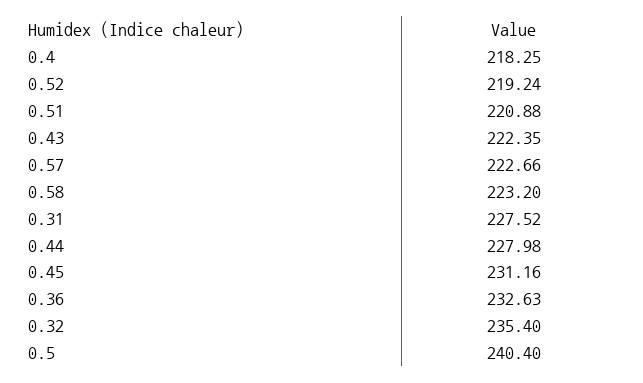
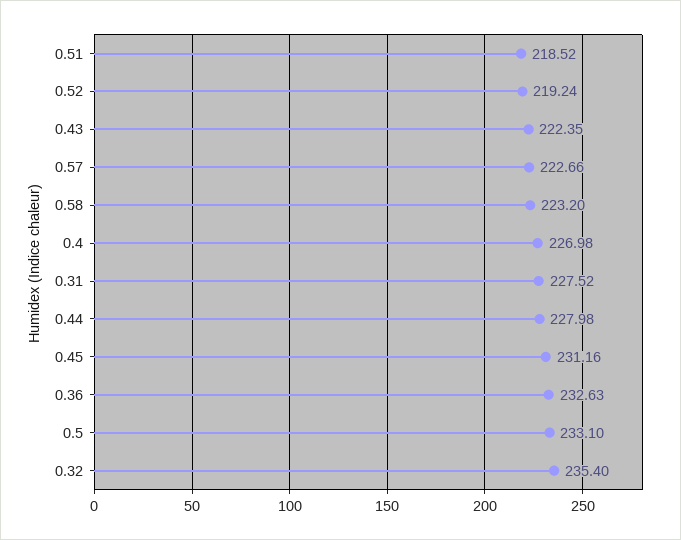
  {
-   "0.4": 218.25,
+   "0.4": 226.98,
    "0.52": 219.24,
-   "0.51": 220.88,
+   "0.51": 218.52,
    "0.43": 222.35,
    "0.57": 222.66,
    "0.58": 223.2,
    "0.31": 227.52,
    "0.44": 227.98,
    "0.45": 231.16,
    "0.36": 232.63,
    "0.32": 235.4,
-   "0.5": 240.4
+   "0.5": 233.1
  }

